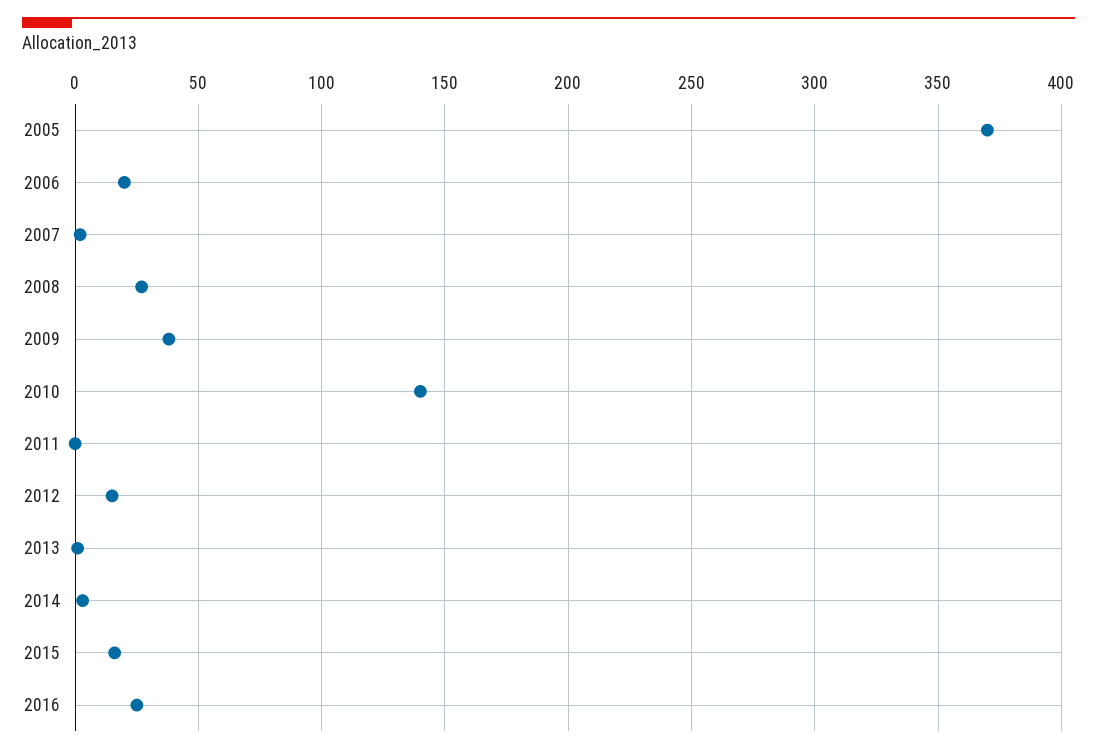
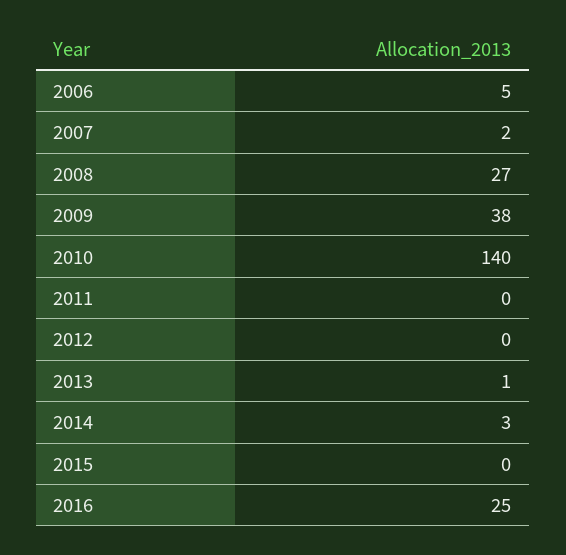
  {
-   "2005": 370,
-   "2006": 20,
+   "2006": 5,
    "2007": 2,
    "2008": 27,
    "2009": 38,
    "2010": 140,
    "2011": 0,
-   "2012": 15,
+   "2012": 0,
    "2013": 1,
    "2014": 3,
-   "2015": 15,
+   "2015": 0,
    "2016": 25
  }

